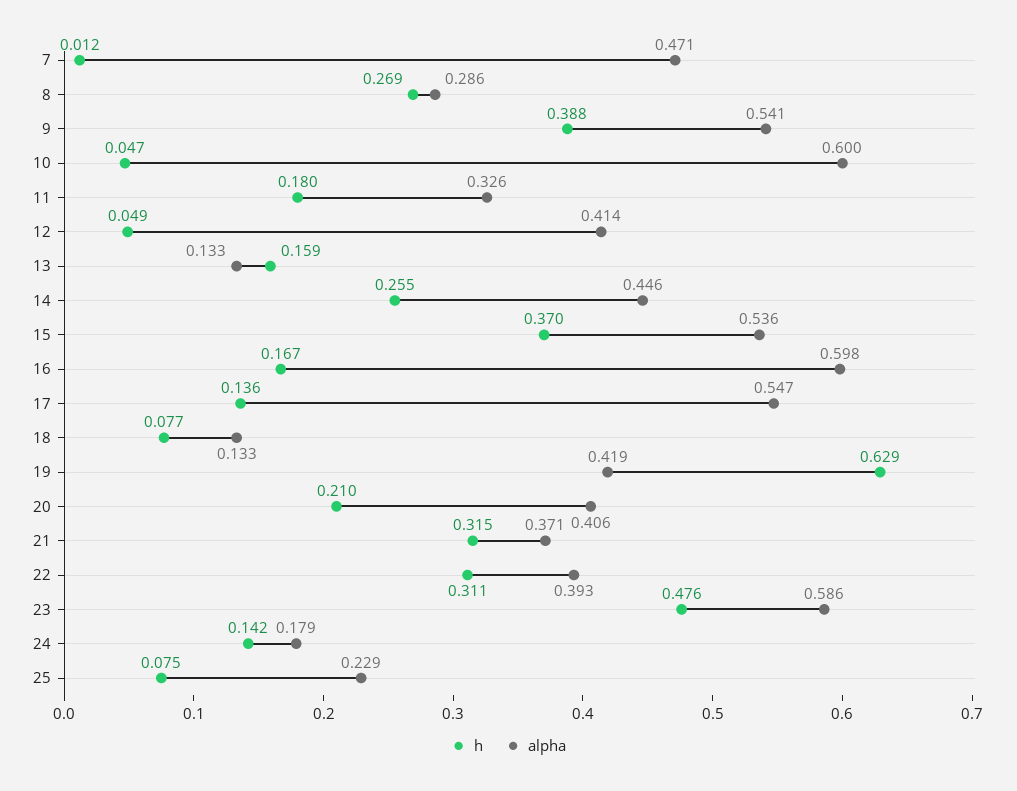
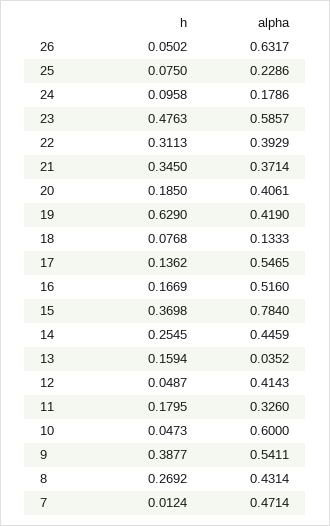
  {
    "h": {
      "7": 0.0124,
      "8": 0.2692,
      "9": 0.3877,
      "10": 0.0473,
      "11": 0.1795,
      "12": 0.0487,
      "13": 0.1594,
      "14": 0.2545,
      "15": 0.3698,
      "16": 0.1669,
      "17": 0.1362,
      "18": 0.0768,
      "19": 0.629,
-     "20": 0.21,
+     "20": 0.185,
-     "21": 0.315,
+     "21": 0.345,
      "22": 0.3113,
      "23": 0.4763,
-     "24": 0.142,
+     "24": 0.0958,
-     "25": 0.075
+     "25": 0.075,
+     "26": 0.0502
    },
    "alpha": {
      "7": 0.4714,
-     "8": 0.286,
+     "8": 0.4314,
      "9": 0.5411,
      "10": 0.6,
      "11": 0.326,
      "12": 0.4143,
-     "13": 0.133,
+     "13": 0.0352,
      "14": 0.4459,
-     "15": 0.536,
+     "15": 0.784,
-     "16": 0.598,
+     "16": 0.516,
      "17": 0.5465,
      "18": 0.1333,
      "19": 0.419,
      "20": 0.4061,
      "21": 0.3714,
      "22": 0.3929,
      "23": 0.5857,
      "24": 0.1786,
-     "25": 0.2286
+     "25": 0.2286,
+     "26": 0.6317
    }
  }

